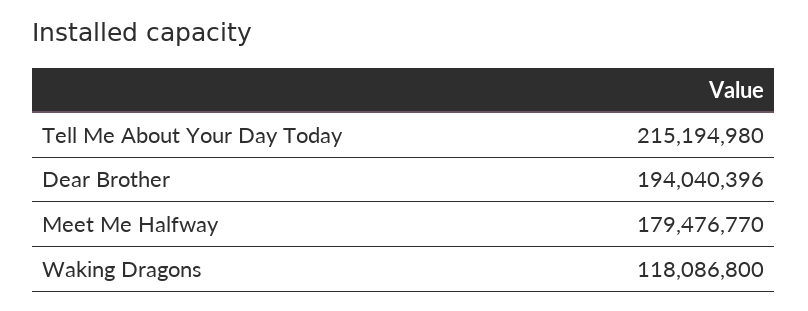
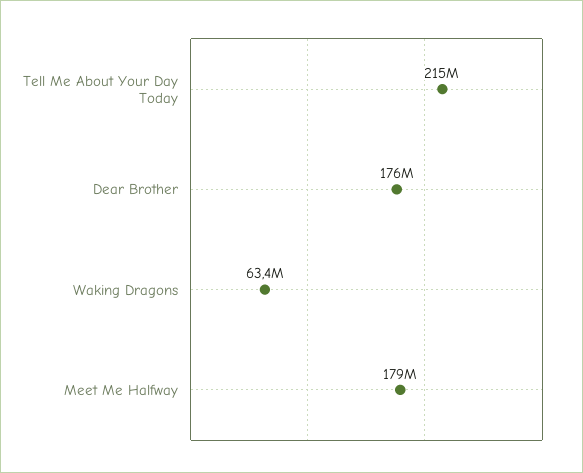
  {
    "Tell Me About Your Day Today": 215194980,
-   "Dear Brother": 194040396,
+   "Dear Brother": 176000000,
    "Meet Me Halfway": 179476770,
-   "Waking Dragons": 118086800
+   "Waking Dragons": 63400000
  }

